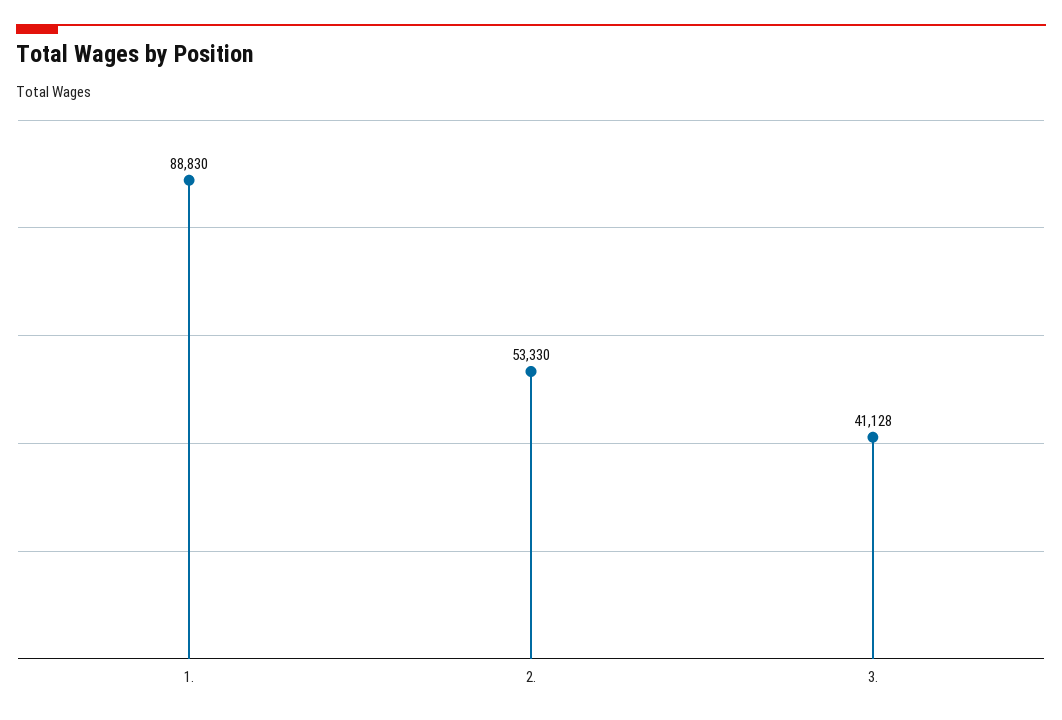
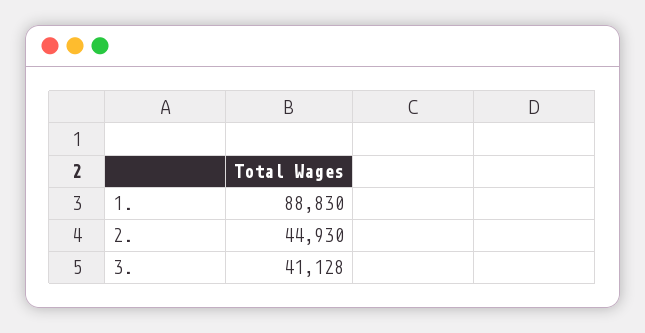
  {
    "1.": 88830,
-   "2.": 53330,
+   "2.": 44930,
    "3.": 41128
  }

